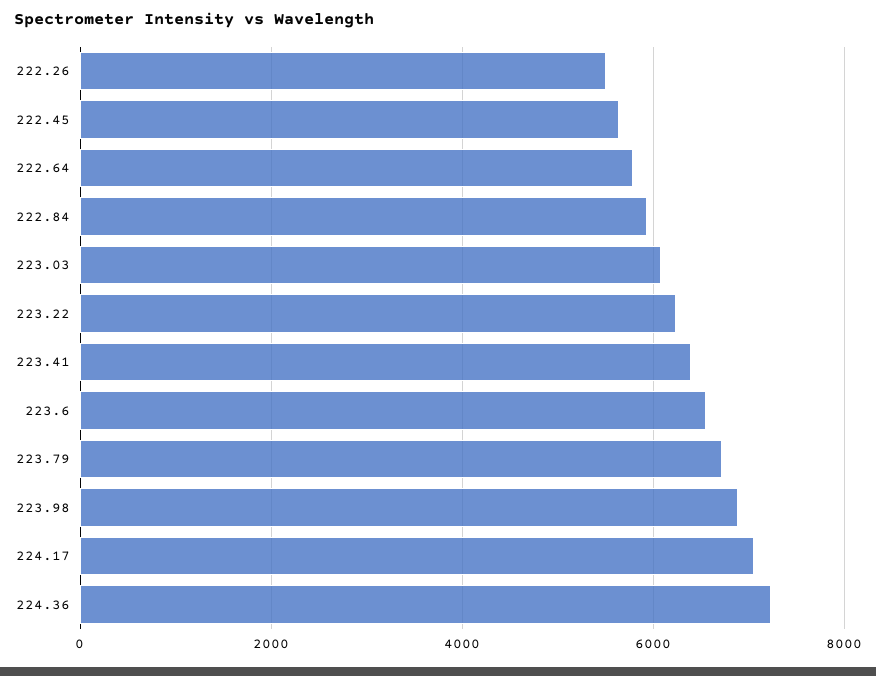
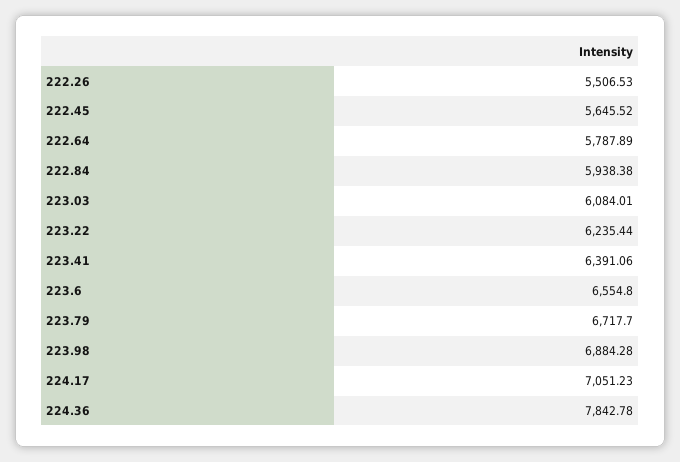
  {
    "222.26": 5506.53,
    "222.45": 5645.52,
    "222.64": 5787.89,
    "222.84": 5938.38,
    "223.03": 6084.01,
    "223.22": 6235.44,
    "223.41": 6391.06,
    "223.6": 6554.8,
    "223.79": 6717.7,
    "223.98": 6884.28,
    "224.17": 7051.23,
-   "224.36": 7200
+   "224.36": 7842.78
  }

